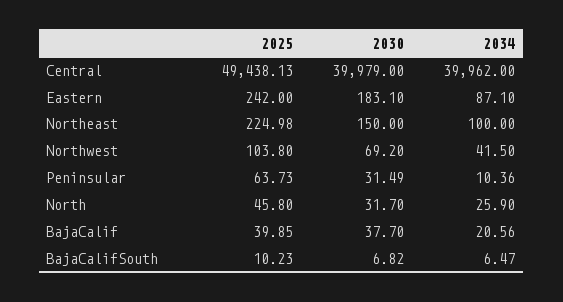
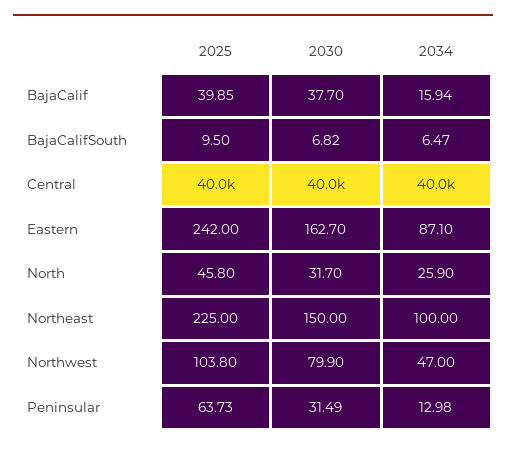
  {
    "2025": {
-     "Central": 49438.13,
+     "Central": 40000,
      "Eastern": 242,
-     "Northeast": 224.98,
+     "Northeast": 225,
      "Northwest": 103.8,
      "Peninsular": 63.73,
      "North": 45.8,
      "BajaCalif": 39.85,
-     "BajaCalifSouth": 10.23
+     "BajaCalifSouth": 9.5
    },
    "2030": {
      "Central": 39979,
-     "Eastern": 183.1,
+     "Eastern": 162.7,
      "Northeast": 150,
-     "Northwest": 69.2,
+     "Northwest": 79.9,
      "Peninsular": 31.49,
      "North": 31.7,
      "BajaCalif": 37.7,
      "BajaCalifSouth": 6.82
    },
    "2034": {
      "Central": 39962,
      "Eastern": 87.1,
      "Northeast": 100,
-     "Northwest": 41.5,
+     "Northwest": 47,
-     "Peninsular": 10.36,
+     "Peninsular": 12.98,
      "North": 25.9,
-     "BajaCalif": 20.56,
+     "BajaCalif": 15.94,
      "BajaCalifSouth": 6.47
    }
  }

